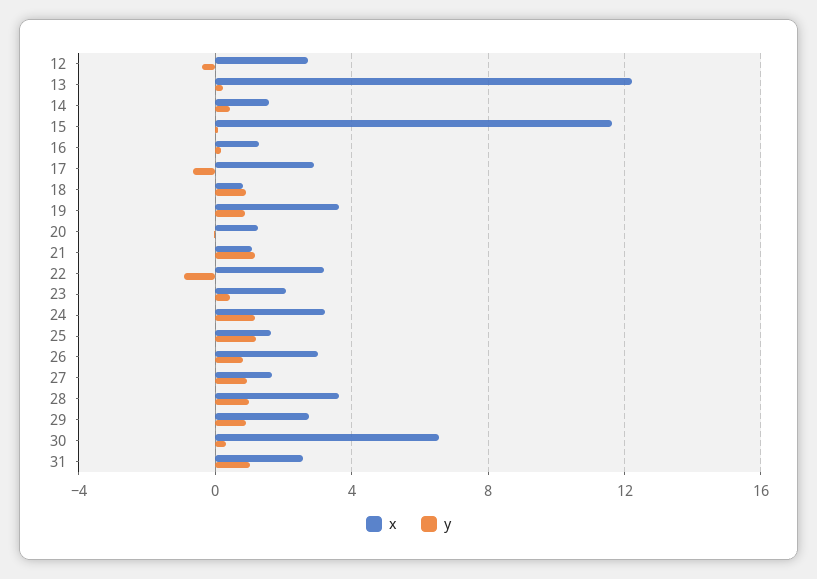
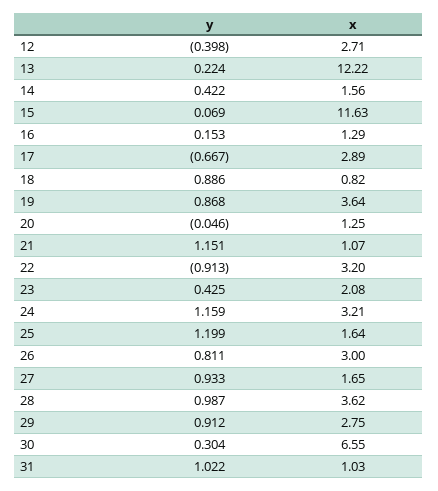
  {
    "x": {
      "12": 2.71,
      "13": 12.22,
      "14": 1.56,
      "15": 11.63,
      "16": 1.29,
      "17": 2.89,
      "18": 0.82,
      "19": 3.64,
      "20": 1.25,
      "21": 1.07,
      "22": 3.2,
      "23": 2.08,
      "24": 3.21,
      "25": 1.64,
      "26": 3,
      "27": 1.65,
      "28": 3.62,
      "29": 2.75,
      "30": 6.55,
-     "31": 2.5
+     "31": 1.03
    },
    "y": {
      "12": -0.398,
      "13": 0.224,
      "14": 0.422,
      "15": 0.069,
      "16": 0.153,
      "17": -0.667,
      "18": 0.886,
      "19": 0.868,
      "20": -0.046,
      "21": 1.151,
      "22": -0.913,
      "23": 0.425,
      "24": 1.159,
      "25": 1.199,
      "26": 0.811,
      "27": 0.933,
      "28": 0.987,
      "29": 0.912,
      "30": 0.304,
      "31": 1.022
    }
  }

